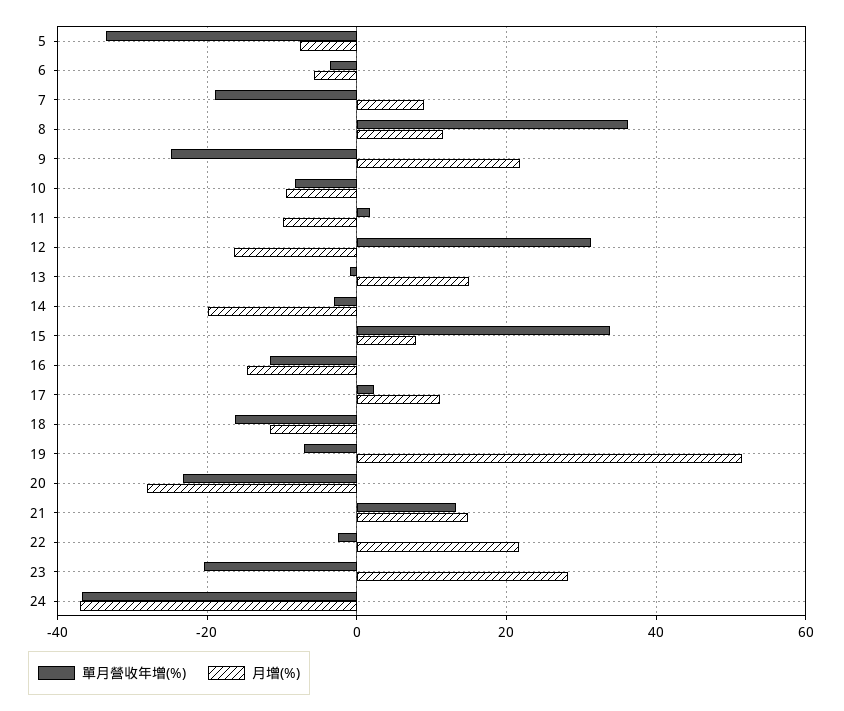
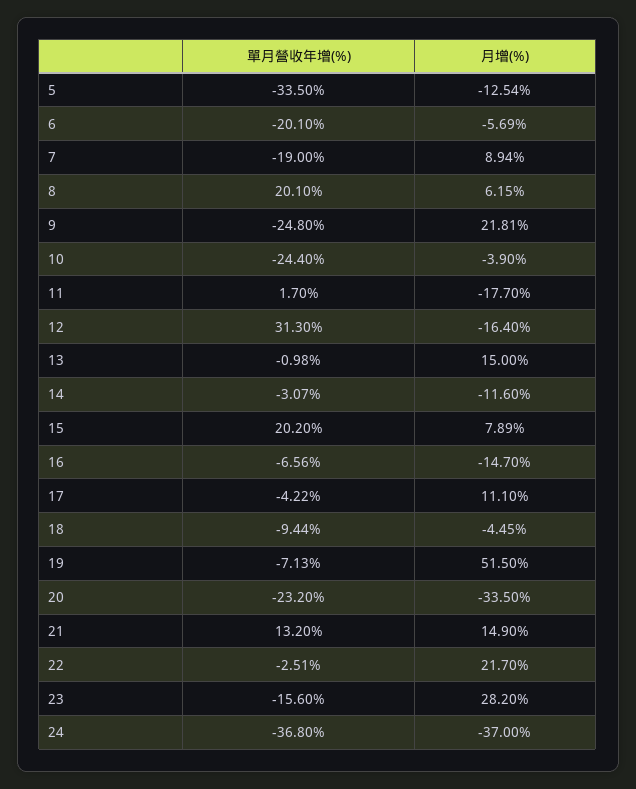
  {
    "單月營收年增(%)": {
      "5": -33.5,
-     "6": -4,
+     "6": -20.1,
      "7": -19,
-     "8": 36,
+     "8": 20.1,
      "9": -24.8,
-     "10": -8,
+     "10": -24.4,
      "11": 1.7,
      "12": 31.3,
      "13": -0.98,
      "14": -3.07,
-     "15": 34,
+     "15": 20.2,
-     "16": -12,
+     "16": -6.56,
-     "17": 2,
+     "17": -4.22,
-     "18": -16,
+     "18": -9.44,
      "19": -7.13,
      "20": -23.2,
      "21": 13.2,
      "22": -2.51,
-     "23": -20,
+     "23": -15.6,
      "24": -36.8
    },
    "月增(%)": {
-     "5": -8,
+     "5": -12.54,
      "6": -5.69,
      "7": 8.94,
-     "8": 12,
+     "8": 6.15,
      "9": 21.81,
-     "10": -10,
+     "10": -3.9,
-     "11": -10,
+     "11": -17.7,
      "12": -16.4,
      "13": 15,
-     "14": -20,
+     "14": -11.6,
      "15": 7.89,
      "16": -14.7,
      "17": 11.1,
-     "18": -12,
+     "18": -4.45,
      "19": 51.5,
-     "20": -28,
+     "20": -33.5,
      "21": 14.9,
      "22": 21.7,
      "23": 28.2,
      "24": -37
    }
  }

